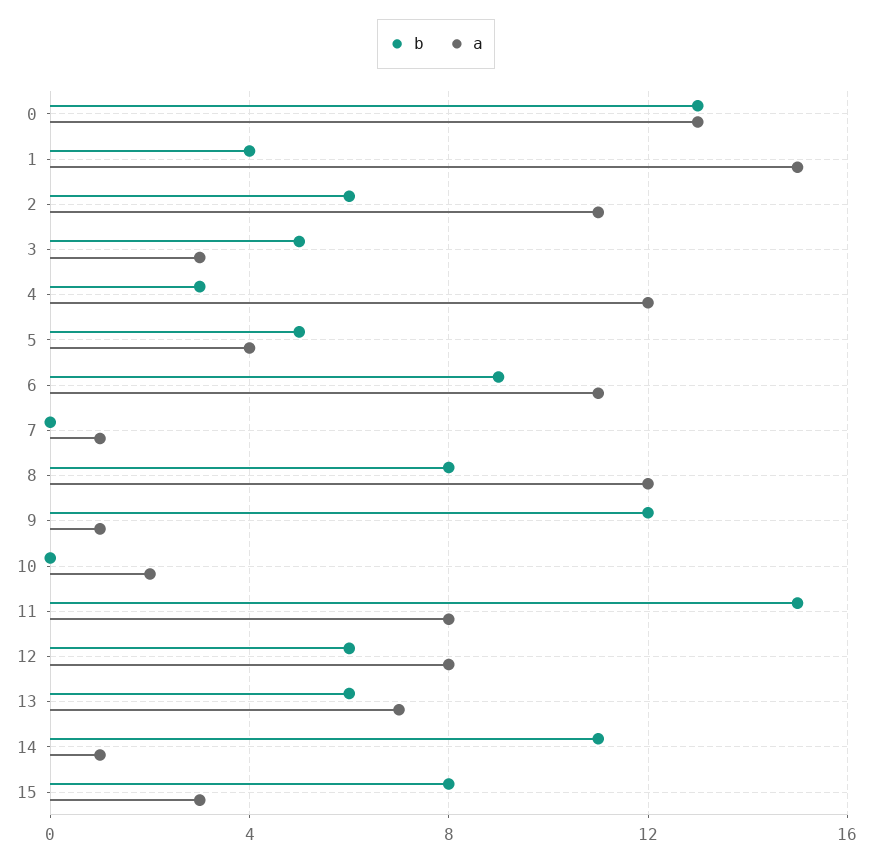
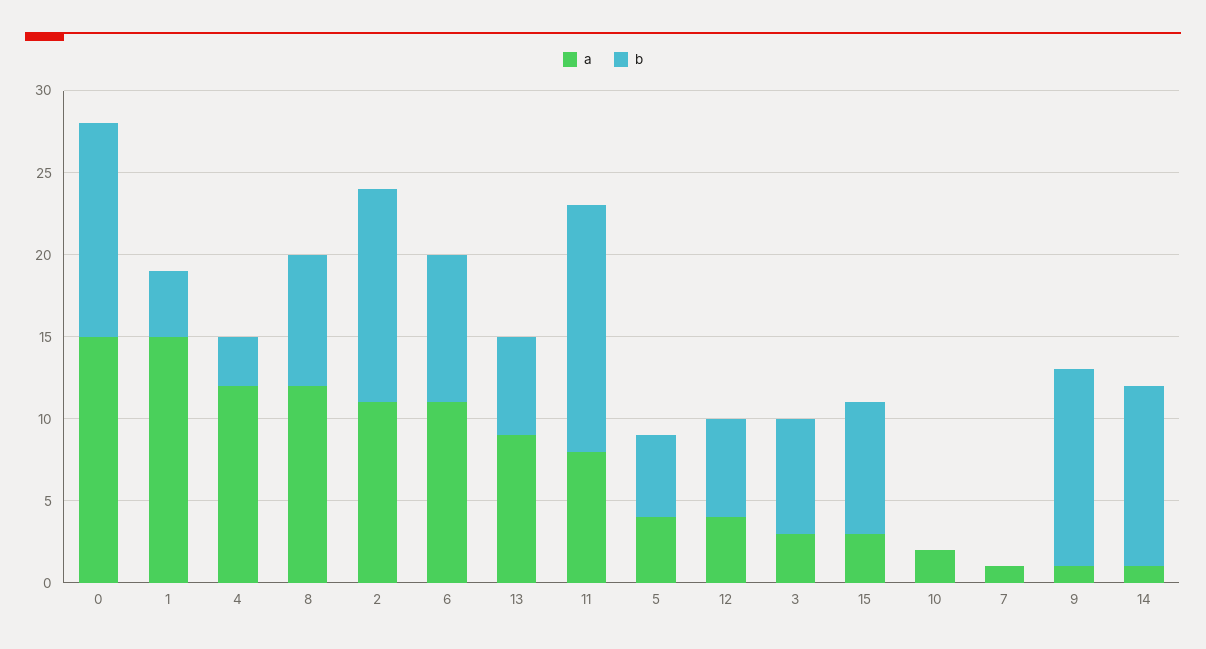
  {
    "b": {
      "0": 13,
      "1": 4,
-     "2": 6,
+     "2": 13,
-     "3": 5,
+     "3": 7,
      "4": 3,
      "5": 5,
      "6": 9,
      "7": 0,
      "8": 8,
      "9": 12,
      "10": 0,
      "11": 15,
      "12": 6,
      "13": 6,
      "14": 11,
      "15": 8
    },
    "a": {
-     "0": 13,
+     "0": 15,
      "1": 15,
      "2": 11,
      "3": 3,
      "4": 12,
      "5": 4,
      "6": 11,
      "7": 1,
      "8": 12,
      "9": 1,
      "10": 2,
      "11": 8,
-     "12": 8,
+     "12": 4,
-     "13": 7,
+     "13": 9,
      "14": 1,
      "15": 3
    }
  }

